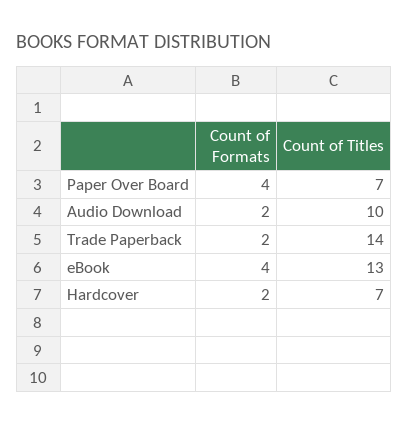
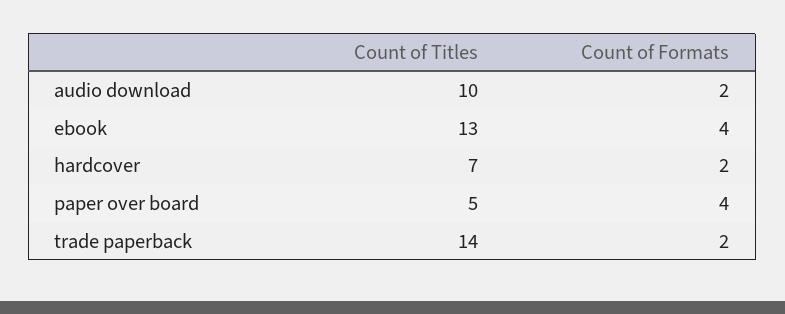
  {
    "Count of Formats": {
      "Paper Over Board": 4,
      "Audio Download": 2,
      "Trade Paperback": 2,
      "eBook": 4,
      "Hardcover": 2
    },
    "Count of Titles": {
-     "Paper Over Board": 7,
+     "Paper Over Board": 5,
      "Audio Download": 10,
      "Trade Paperback": 14,
      "eBook": 13,
      "Hardcover": 7
    }
  }

